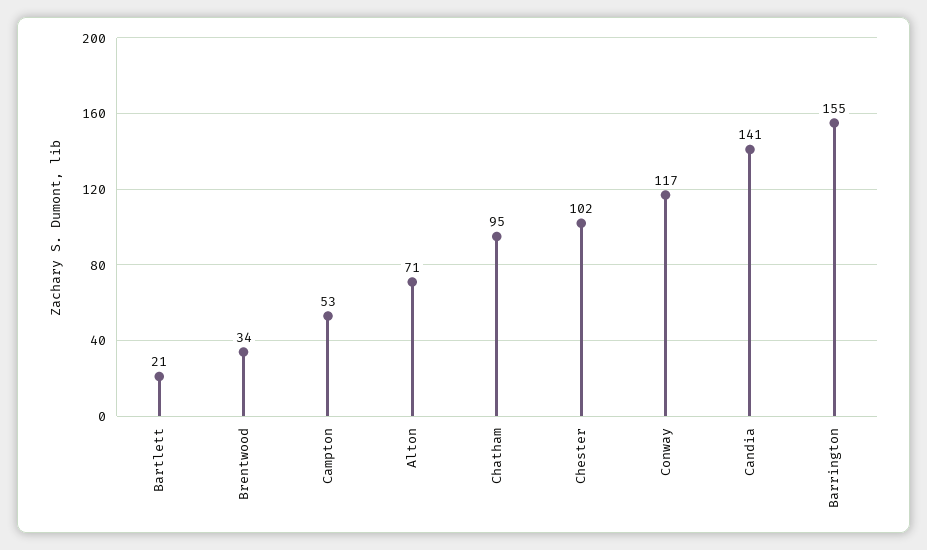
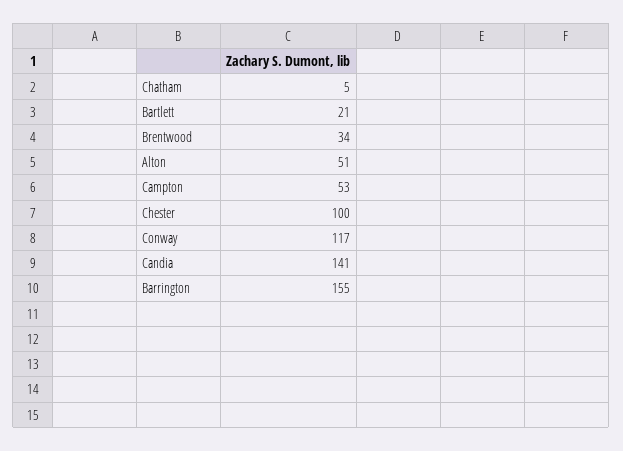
  {
    "Bartlett": 21,
    "Brentwood": 34,
    "Campton": 53,
-   "Alton": 71,
+   "Alton": 51,
-   "Chatham": 95,
+   "Chatham": 5,
-   "Chester": 102,
+   "Chester": 100,
    "Conway": 117,
    "Candia": 141,
    "Barrington": 155
  }

